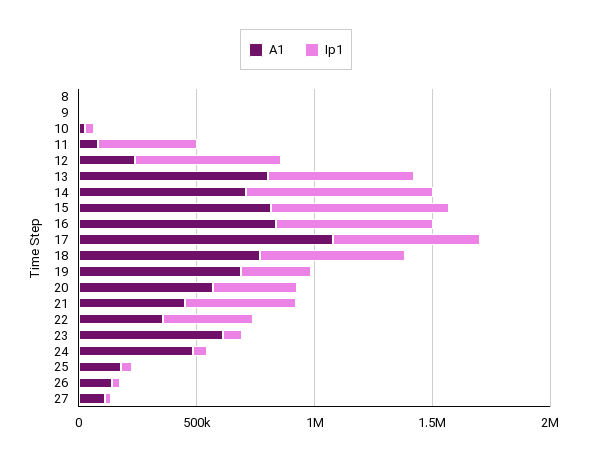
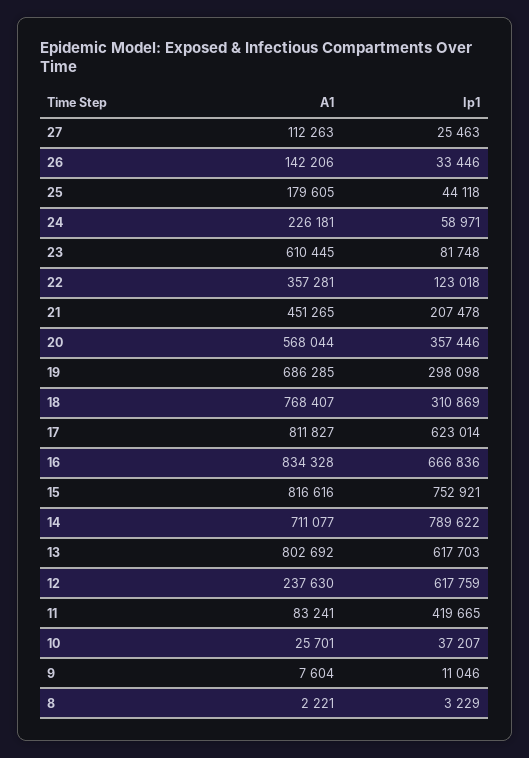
  {
    "A1": {
      "8": 2221,
      "9": 7604,
      "10": 25701,
      "11": 83241,
      "12": 237630,
      "13": 802692,
      "14": 711077,
      "15": 816616,
      "16": 834328,
-     "17": 1100000,
+     "17": 811827,
      "18": 768407,
      "19": 686285,
      "20": 568044,
      "21": 451265,
      "22": 357281,
      "23": 610445,
-     "24": 500000,
+     "24": 226181,
      "25": 179605,
      "26": 142206,
      "27": 112263
    },
    "Ip1": {
      "8": 3229,
      "9": 11046,
      "10": 37207,
      "11": 419665,
      "12": 617759,
      "13": 617703,
      "14": 789622,
      "15": 752921,
      "16": 666836,
      "17": 623014,
-     "18": 600000,
+     "18": 310869,
      "19": 298098,
      "20": 357446,
-     "21": 500000,
+     "21": 207478,
-     "22": 400000,
+     "22": 123018,
      "23": 81748,
      "24": 58971,
      "25": 44118,
      "26": 33446,
      "27": 25463
    }
  }

